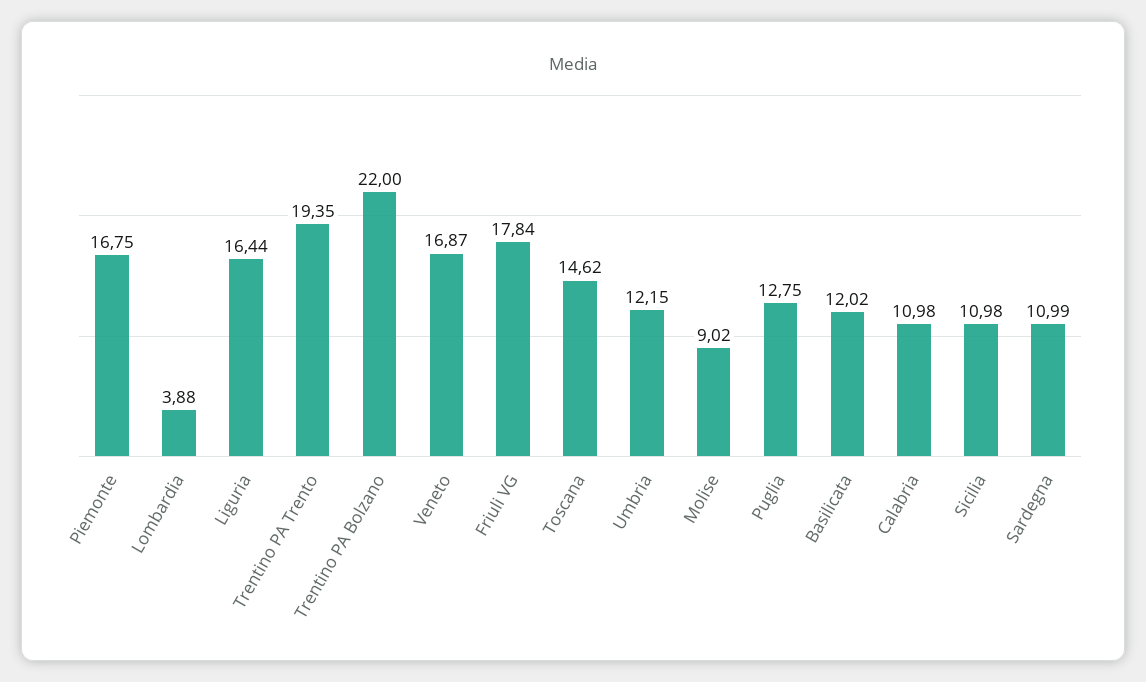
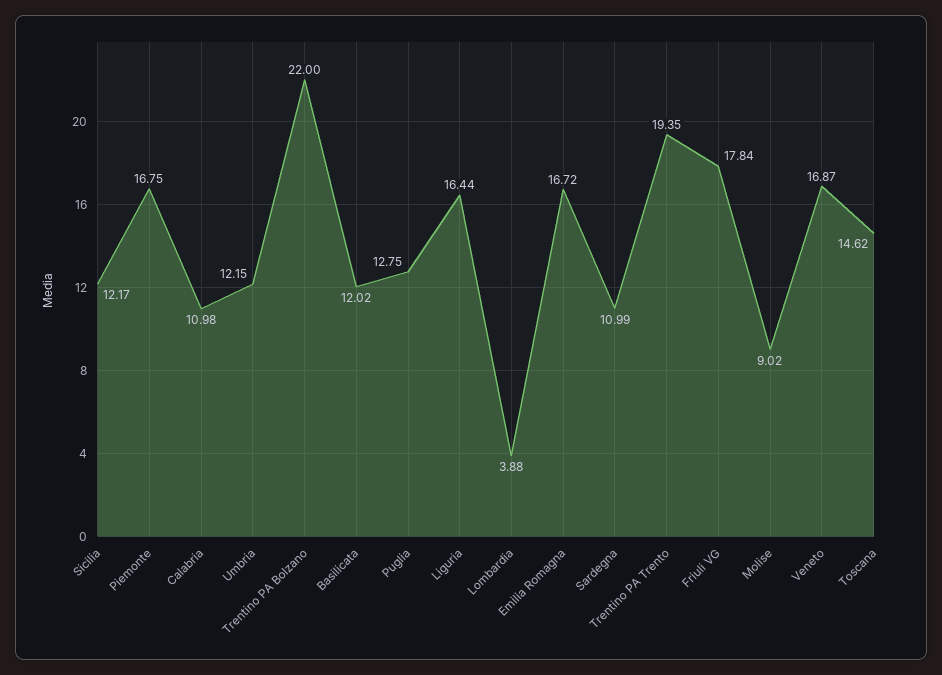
  {
    "Piemonte": 16.75,
    "Lombardia": 3.88,
    "Liguria": 16.44,
    "Trentino PA Trento": 19.35,
    "Trentino PA Bolzano": 22,
    "Veneto": 16.87,
    "Friuli VG": 17.84,
    "Toscana": 14.62,
    "Umbria": 12.15,
    "Molise": 9.02,
    "Puglia": 12.75,
    "Basilicata": 12.02,
    "Calabria": 10.98,
-   "Sicilia": 10.98,
+   "Sicilia": 12.17,
-   "Sardegna": 10.99
+   "Sardegna": 10.99,
+   "Emilia Romagna": 16.72
  }

